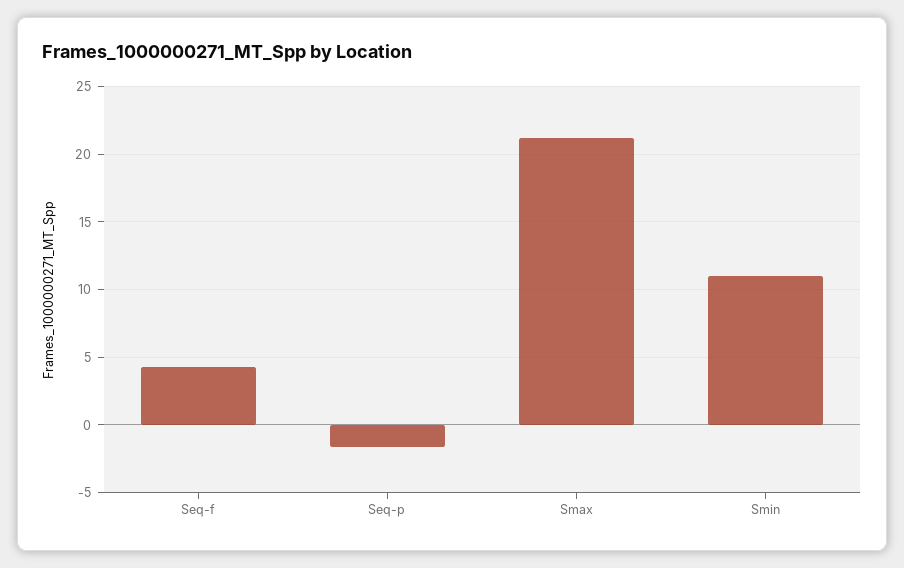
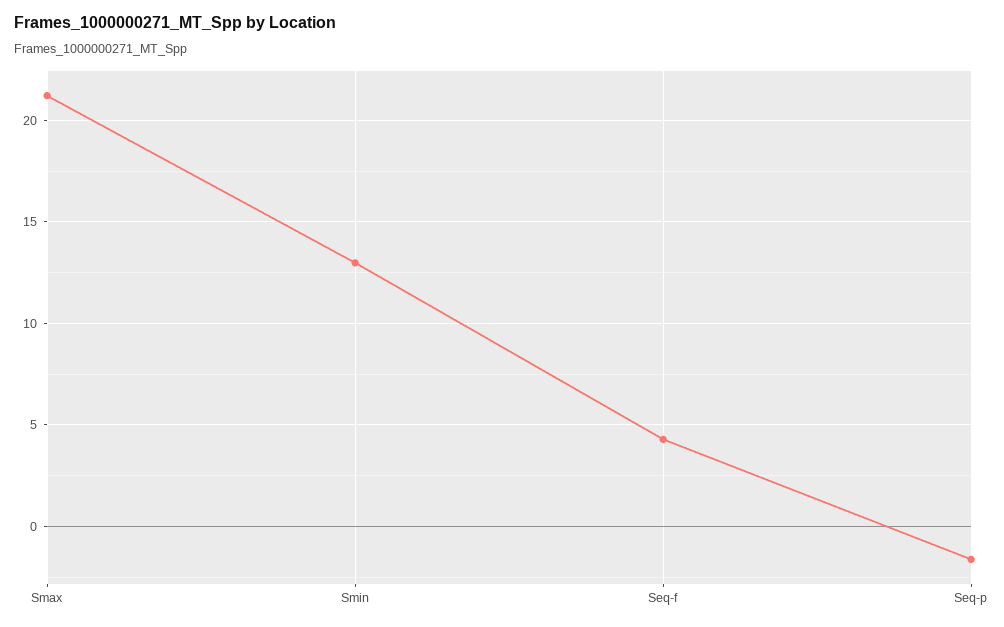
  {
    "Seq-f": 4.5,
    "Seq-p": -1.5,
    "Smax": 21,
-   "Smin": 11
+   "Smin": 13
  }

